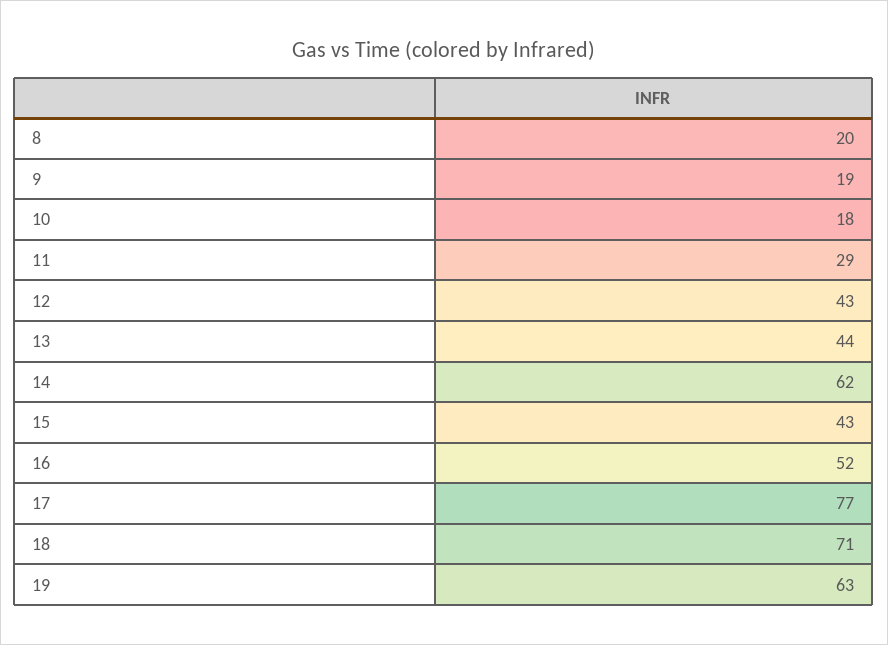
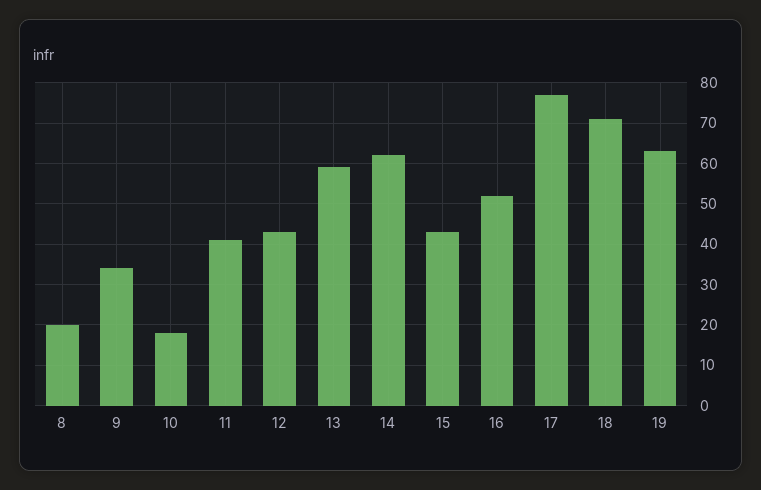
  {
    "8": 20,
-   "9": 19,
+   "9": 35,
    "10": 18,
-   "11": 29,
+   "11": 40,
    "12": 43,
-   "13": 44,
+   "13": 60,
    "14": 62,
    "15": 43,
    "16": 52,
    "17": 77,
    "18": 71,
    "19": 63
  }

